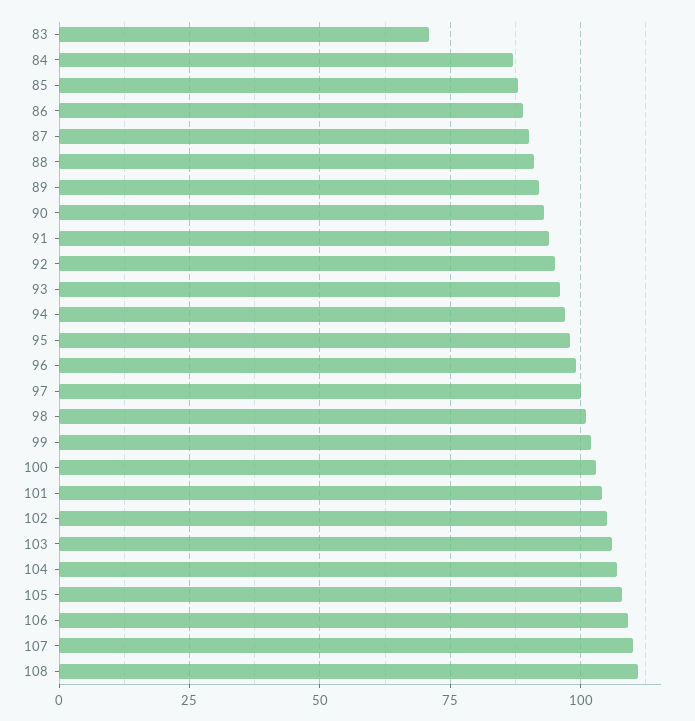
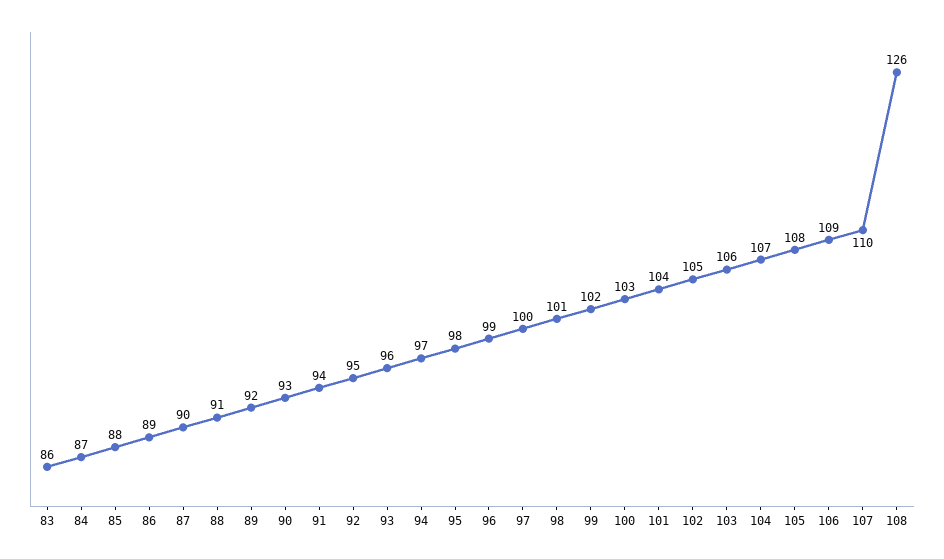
  {
-   "83": 70,
+   "83": 86,
    "84": 87,
    "85": 88,
    "86": 89,
    "87": 90,
    "88": 91,
    "89": 92,
    "90": 93,
    "91": 94,
    "92": 95,
    "93": 96,
    "94": 97,
    "95": 98,
    "96": 99,
    "97": 100,
    "98": 101,
    "99": 102,
    "100": 103,
    "101": 104,
    "102": 105,
    "103": 106,
    "104": 107,
    "105": 108,
    "106": 109,
    "107": 110,
-   "108": 110
+   "108": 126
  }

